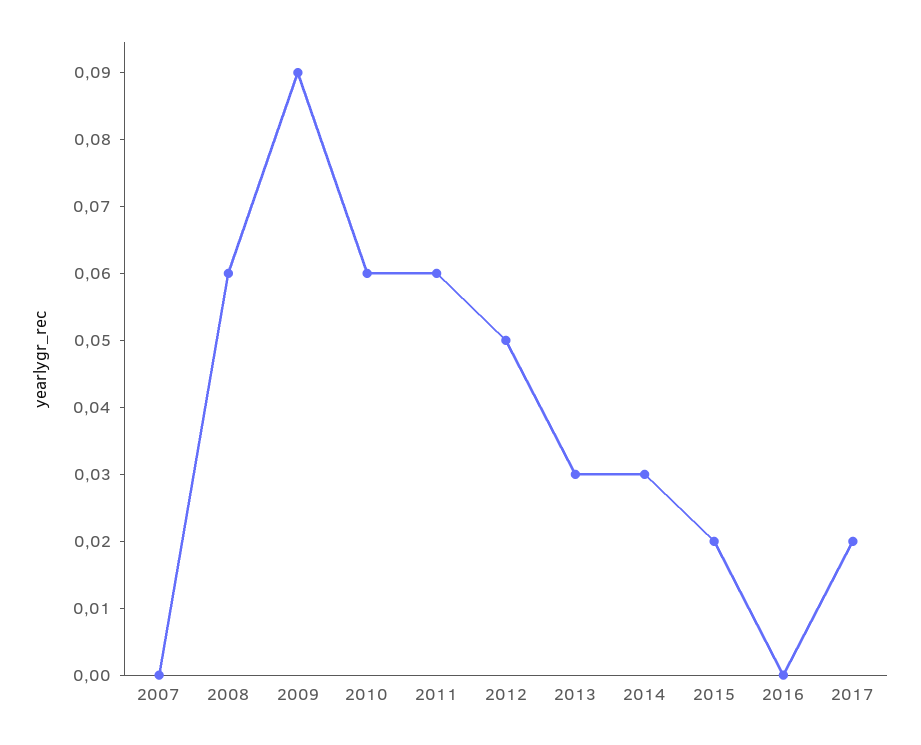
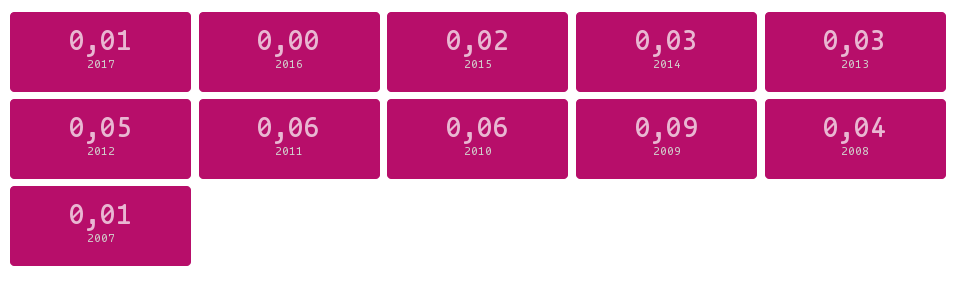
  {
-   "2007": 0,
+   "2007": 0.01,
-   "2008": 0.06,
+   "2008": 0.04,
    "2009": 0.09,
    "2010": 0.06,
    "2011": 0.06,
    "2012": 0.05,
    "2013": 0.03,
    "2014": 0.03,
    "2015": 0.02,
    "2016": 0,
-   "2017": 0.02
+   "2017": 0.01
  }

